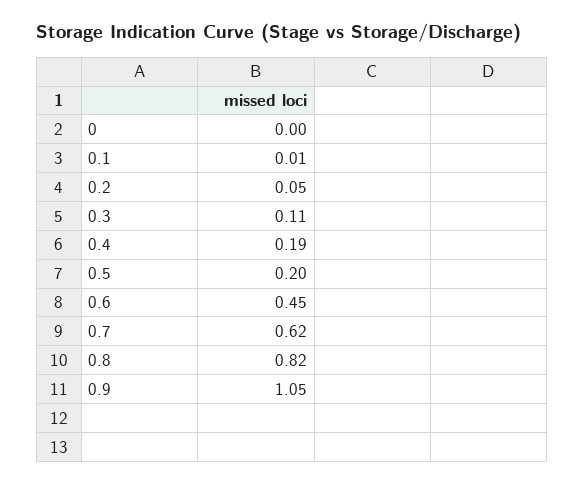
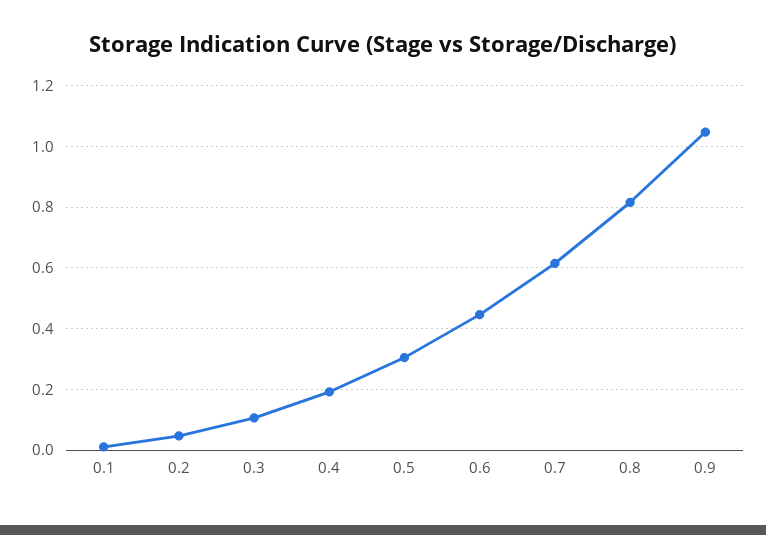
  {
-   "0": 0,
    "0.1": 0.01,
    "0.2": 0.05,
    "0.3": 0.11,
    "0.4": 0.19,
-   "0.5": 0.2,
+   "0.5": 0.3,
    "0.6": 0.45,
    "0.7": 0.62,
    "0.8": 0.82,
    "0.9": 1.05
  }

